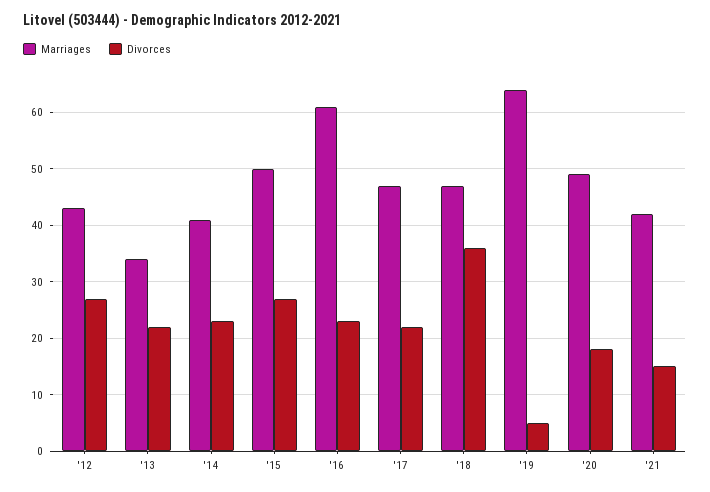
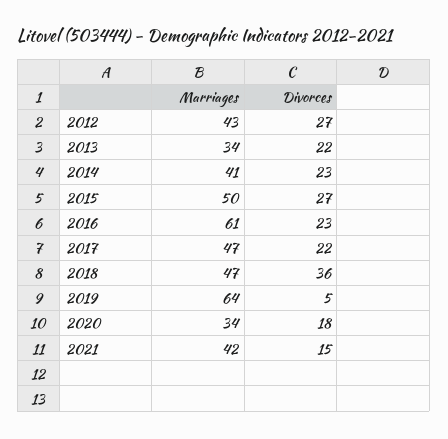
  {
    "Marriages": {
      "'12": 43,
      "'13": 34,
      "'14": 41,
      "'15": 50,
      "'16": 61,
      "'17": 47,
      "'18": 47,
      "'19": 64,
-     "'20": 50,
+     "'20": 34,
      "'21": 42
    },
    "Divorces": {
      "'12": 27,
      "'13": 22,
      "'14": 23,
      "'15": 27,
      "'16": 23,
      "'17": 22,
      "'18": 36,
      "'19": 5,
      "'20": 18,
      "'21": 15
    }
  }

